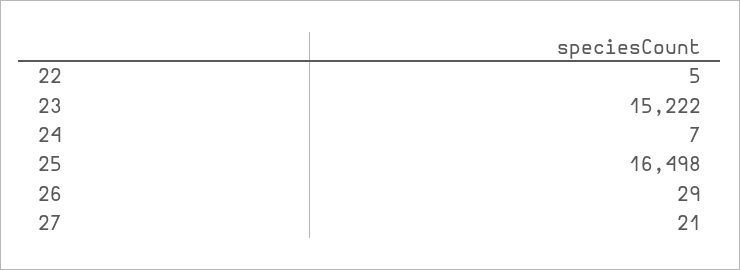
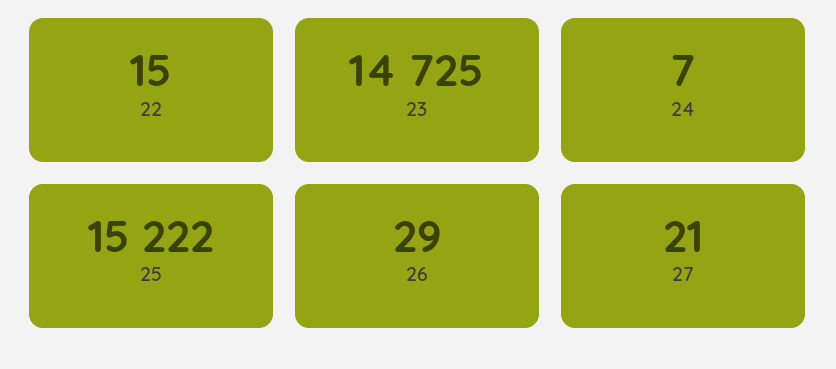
  {
-   "22": 5,
+   "22": 15,
-   "23": 15222,
+   "23": 14725,
    "24": 7,
-   "25": 16498,
+   "25": 15222,
    "26": 29,
    "27": 21
  }

